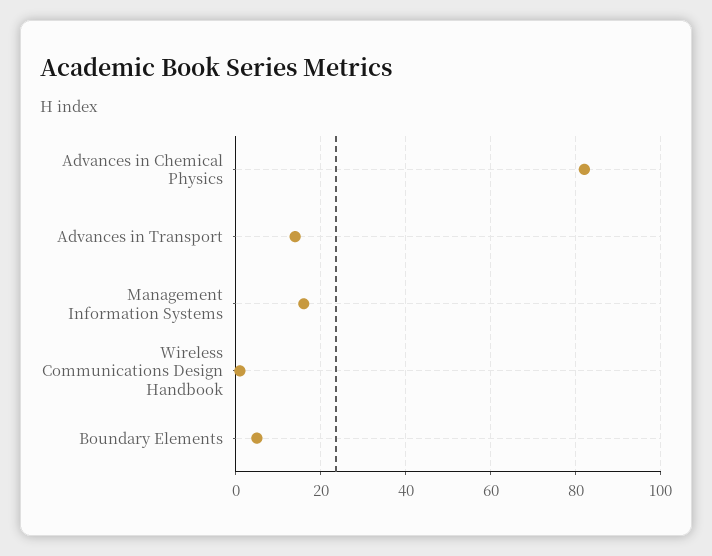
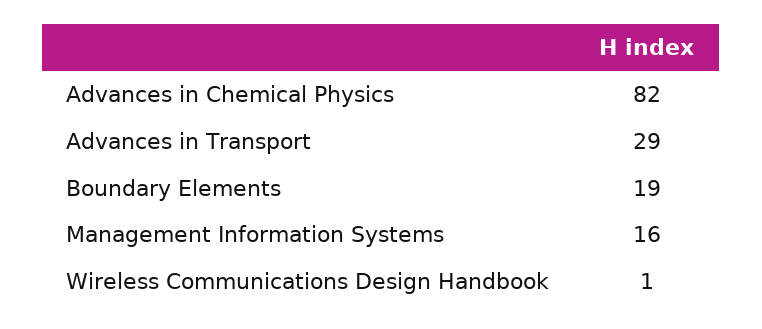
  {
    "Advances in Chemical Physics": 82,
-   "Advances in Transport": 15,
+   "Advances in Transport": 29,
    "Management Information Systems": 16,
    "Wireless Communications Design Handbook": 1,
-   "Boundary Elements": 5
+   "Boundary Elements": 19
  }

